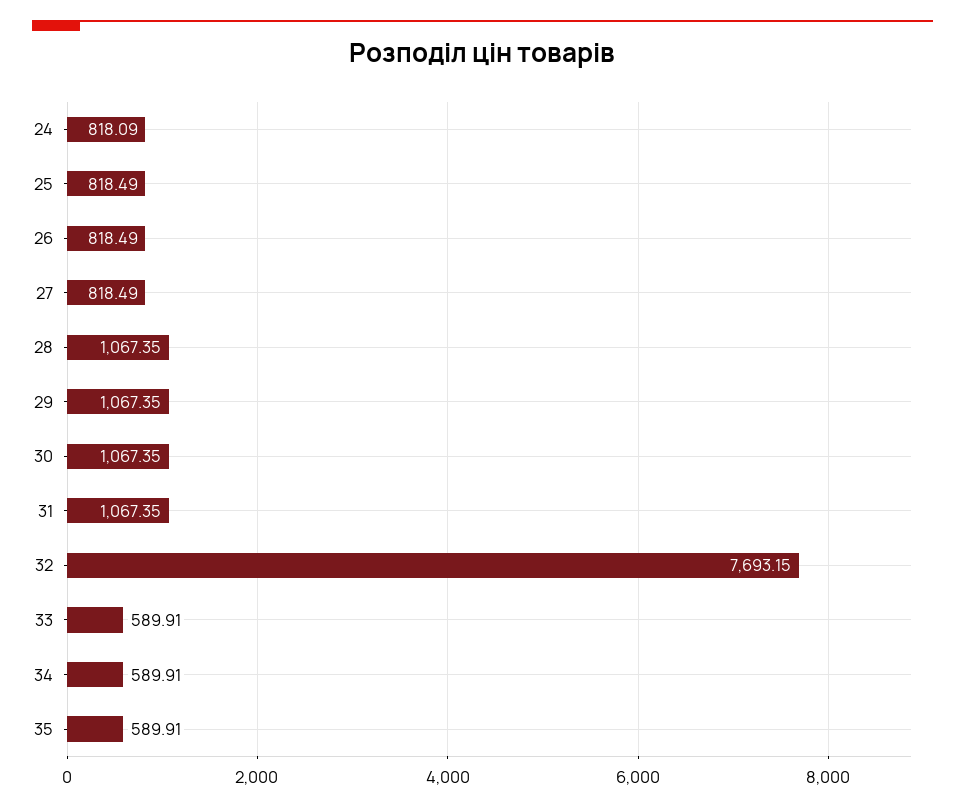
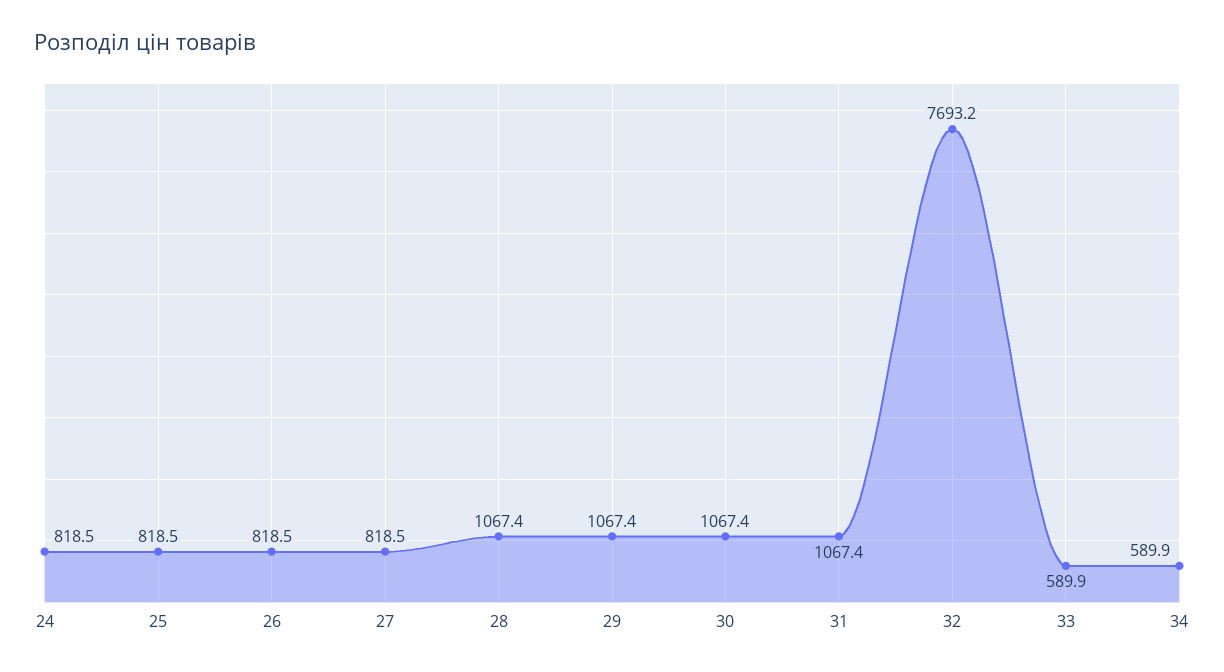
  {
-   "24": 818.09,
+   "24": 818.5,
    "25": 818.49,
    "26": 818.49,
    "27": 818.49,
    "28": 1067.35,
    "29": 1067.35,
    "30": 1067.35,
    "31": 1067.35,
    "32": 7693.15,
    "33": 589.91,
-   "34": 589.91,
+   "34": 589.91
-   "35": 589.91
  }

